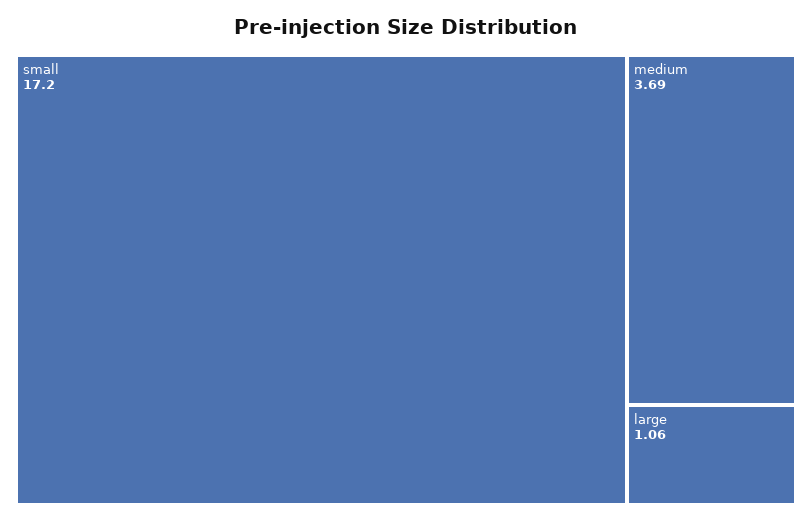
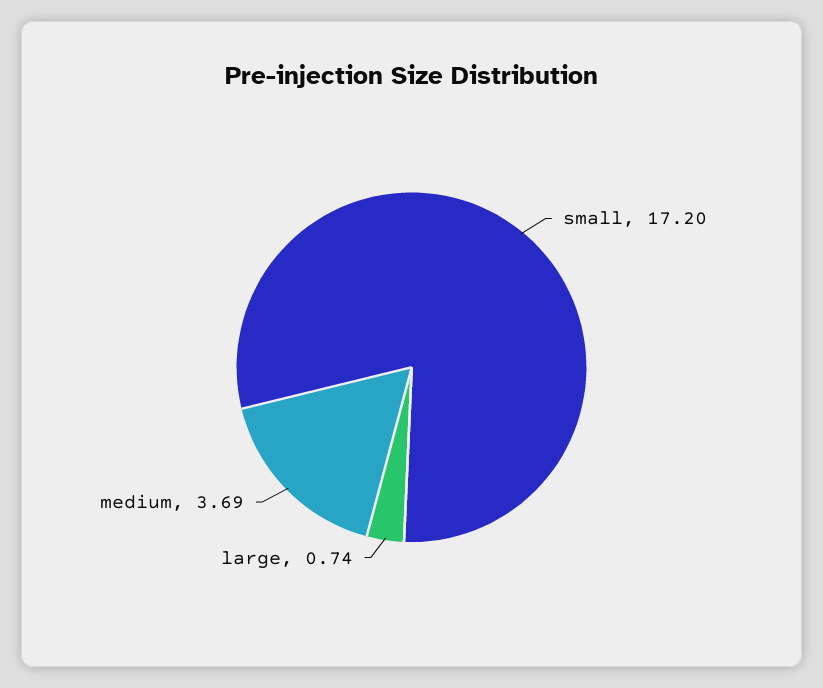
  {
    "small": 17.2,
    "medium": 3.69,
-   "large": 1.06
+   "large": 0.74
  }

